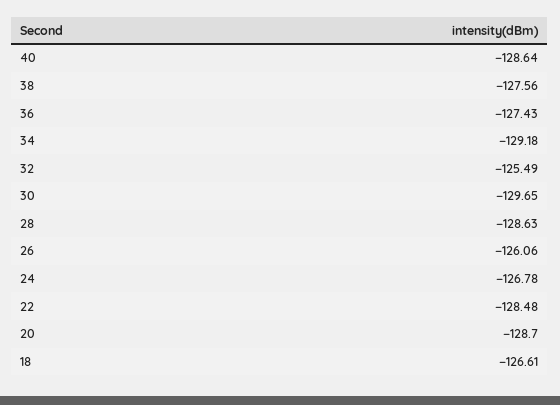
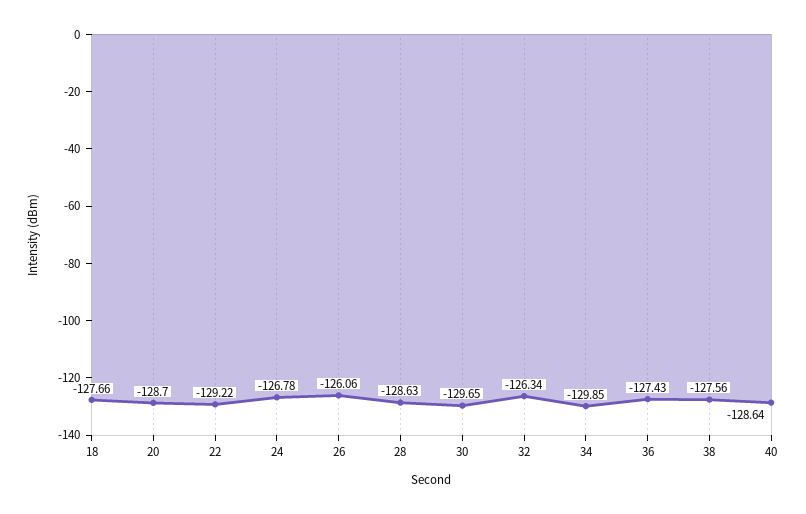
  {
    "40": -128.64,
    "38": -127.56,
    "36": -127.43,
-   "34": -129.18,
+   "34": -129.85,
-   "32": -125.49,
+   "32": -126.34,
    "30": -129.65,
    "28": -128.63,
    "26": -126.06,
    "24": -126.78,
-   "22": -128.48,
+   "22": -129.22,
    "20": -128.7,
-   "18": -126.61
+   "18": -127.66
  }

